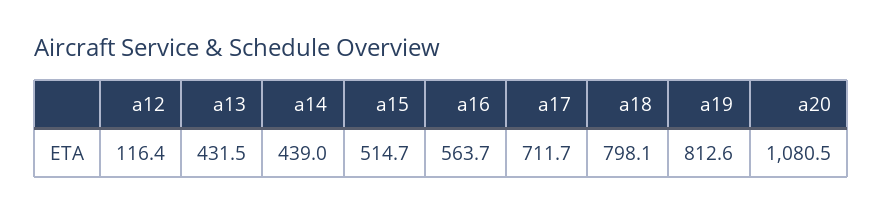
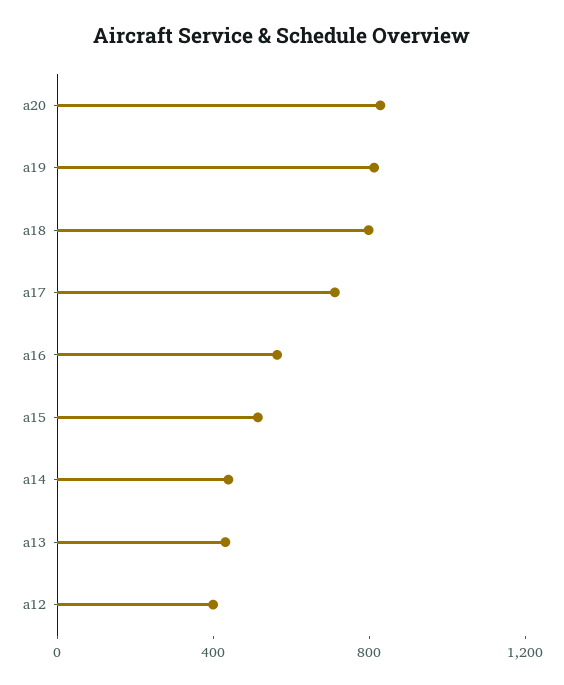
  {
-   "a12": 116.4,
+   "a12": 400,
    "a13": 431.5,
    "a14": 439,
    "a15": 514.7,
    "a16": 563.7,
    "a17": 711.7,
    "a18": 798.1,
    "a19": 812.6,
-   "a20": 1080.5
+   "a20": 800
  }

